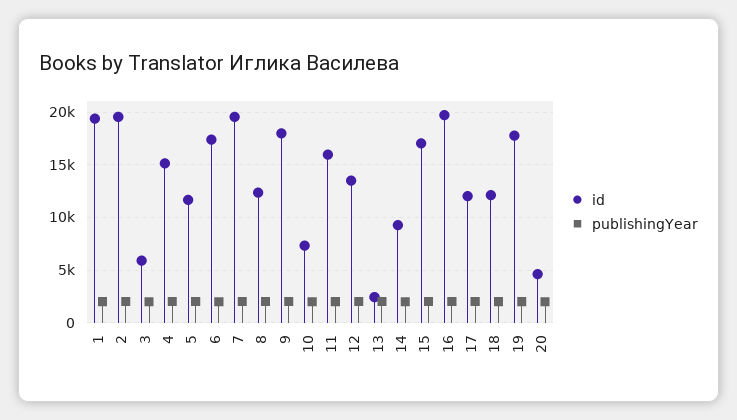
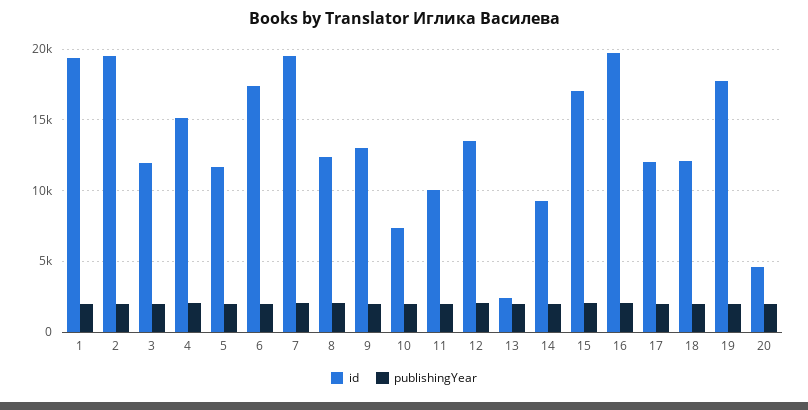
  {
    "id": {
      "1": 19500,
      "2": 19500,
-     "3": 6000,
+     "3": 12000,
      "4": 15000,
      "5": 11500,
      "6": 17500,
      "7": 19500,
      "8": 12500,
-     "9": 18000,
+     "9": 13000,
      "10": 7500,
-     "11": 16000,
+     "11": 10000,
      "12": 13500,
      "13": 2500,
      "14": 9500,
      "15": 17000,
      "16": 19500,
      "17": 12000,
      "18": 12000,
      "19": 18000,
      "20": 4500
    },
    "publishingYear": {
      "1": 2000,
      "2": 2000,
      "3": 2000,
      "4": 2000,
      "5": 2000,
      "6": 2000,
      "7": 2000,
      "8": 2000,
      "9": 2000,
      "10": 2000,
      "11": 2000,
      "12": 2000,
      "13": 2000,
      "14": 2000,
      "15": 2000,
      "16": 2000,
      "17": 2000,
      "18": 2000,
      "19": 2000,
      "20": 2000
    }
  }

